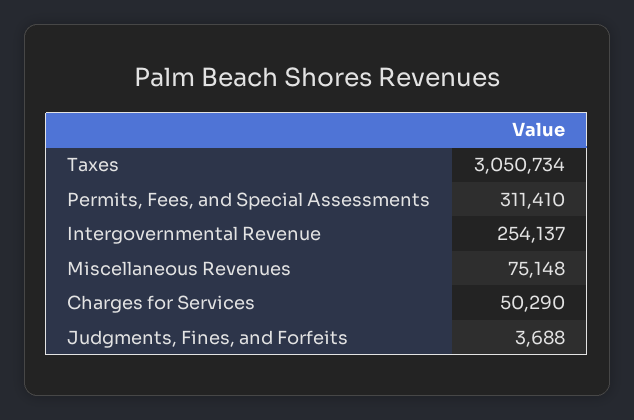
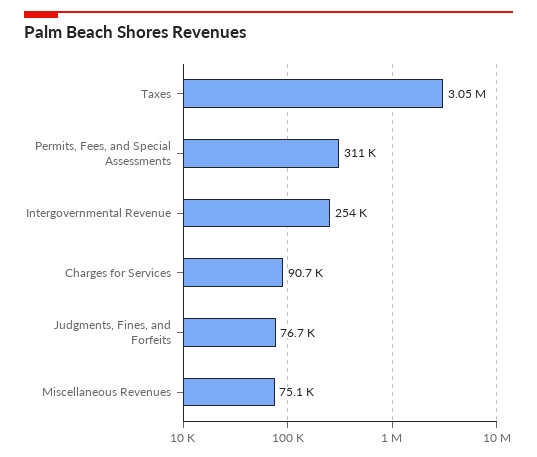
  {
    "Taxes": 3050734,
    "Permits, Fees, and Special Assessments": 311410,
    "Intergovernmental Revenue": 254137,
    "Miscellaneous Revenues": 75148,
-   "Charges for Services": 50290,
+   "Charges for Services": 90700,
-   "Judgments, Fines, and Forfeits": 3688
+   "Judgments, Fines, and Forfeits": 76700
  }

